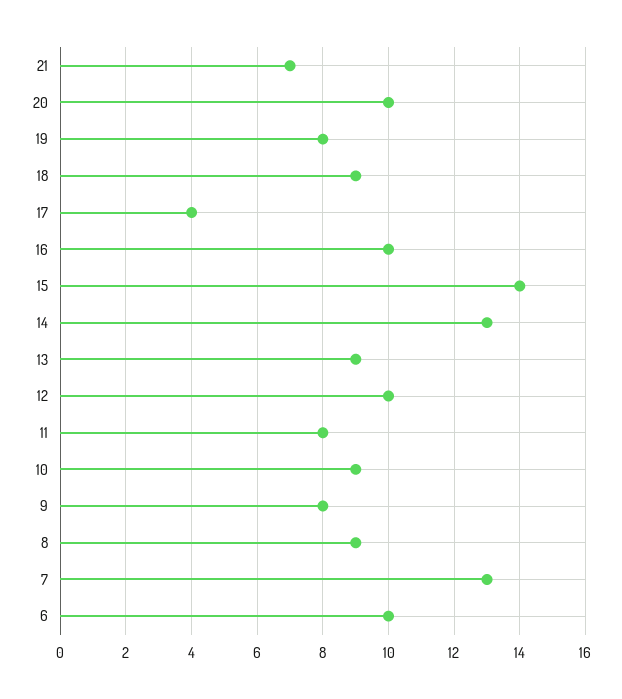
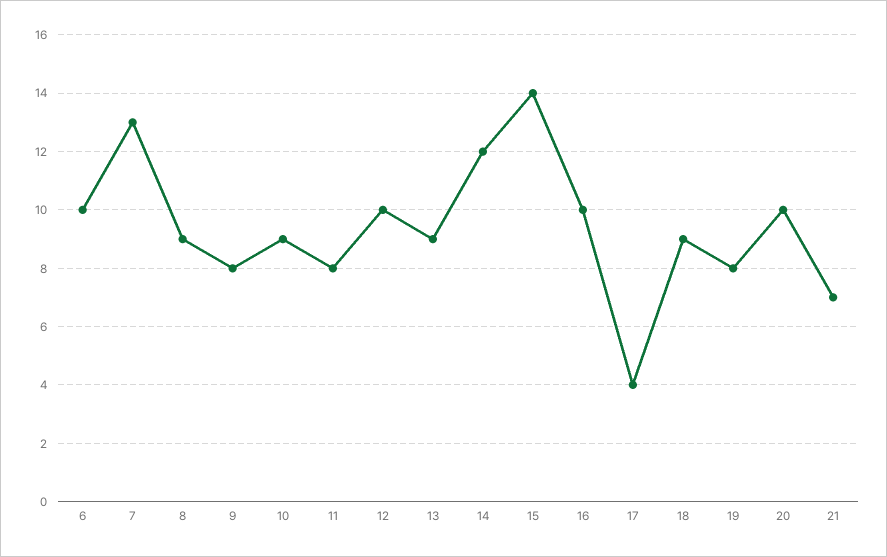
  {
    "21": 7,
    "20": 10,
    "19": 8,
    "18": 9,
    "17": 4,
    "16": 10,
    "15": 14,
-   "14": 13,
+   "14": 12,
    "13": 9,
    "12": 10,
    "11": 8,
    "10": 9,
    "9": 8,
    "8": 9,
    "7": 13,
    "6": 10
  }

